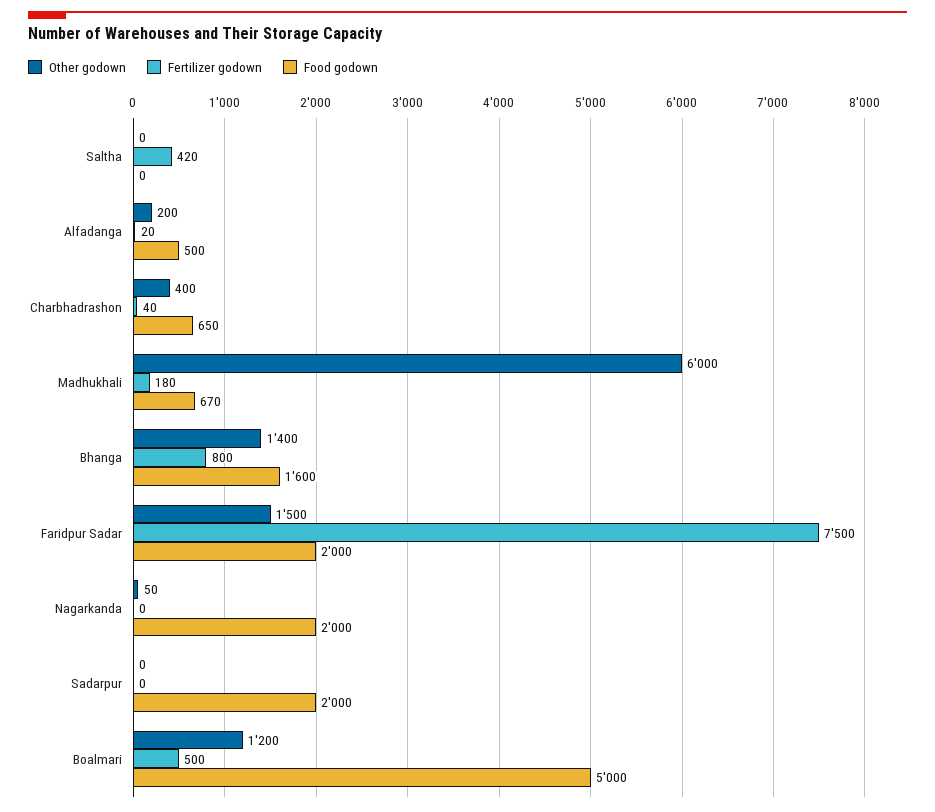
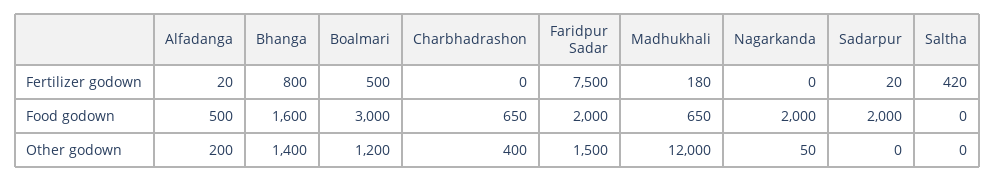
  {
    "Other godown": {
      "Saltha": 0,
      "Alfadanga": 200,
      "Charbhadrashon": 400,
-     "Madhukhali": 6000,
+     "Madhukhali": 12000,
      "Bhanga": 1400,
      "Faridpur Sadar": 1500,
      "Nagarkanda": 50,
      "Sadarpur": 0,
      "Boalmari": 1200
    },
    "Fertilizer godown": {
      "Saltha": 420,
      "Alfadanga": 20,
-     "Charbhadrashon": 40,
+     "Charbhadrashon": 0,
      "Madhukhali": 180,
      "Bhanga": 800,
      "Faridpur Sadar": 7500,
      "Nagarkanda": 0,
-     "Sadarpur": 0,
+     "Sadarpur": 20,
      "Boalmari": 500
    },
    "Food godown": {
      "Saltha": 0,
      "Alfadanga": 500,
      "Charbhadrashon": 650,
-     "Madhukhali": 670,
+     "Madhukhali": 650,
      "Bhanga": 1600,
      "Faridpur Sadar": 2000,
      "Nagarkanda": 2000,
      "Sadarpur": 2000,
-     "Boalmari": 5000
+     "Boalmari": 3000
    }
  }

